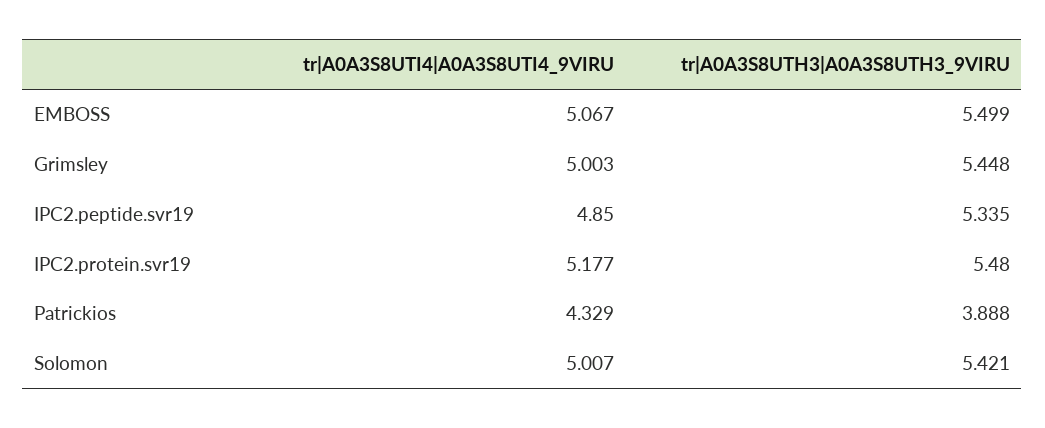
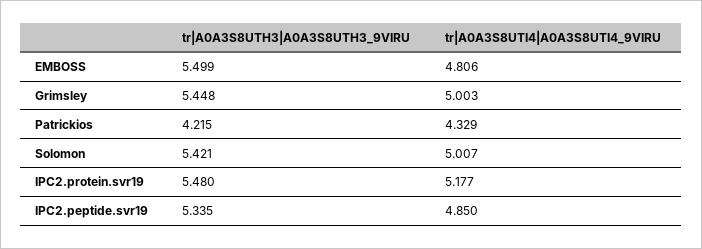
  {
    "tr|A0A3S8UTI4|A0A3S8UTI4_9VIRU": {
-     "EMBOSS": 5.067,
+     "EMBOSS": 4.806,
      "Grimsley": 5.003,
      "IPC2.peptide.svr19": 4.85,
      "IPC2.protein.svr19": 5.177,
      "Patrickios": 4.329,
      "Solomon": 5.007
    },
    "tr|A0A3S8UTH3|A0A3S8UTH3_9VIRU": {
      "EMBOSS": 5.499,
      "Grimsley": 5.448,
      "IPC2.peptide.svr19": 5.335,
      "IPC2.protein.svr19": 5.48,
-     "Patrickios": 3.888,
+     "Patrickios": 4.215,
      "Solomon": 5.421
    }
  }

